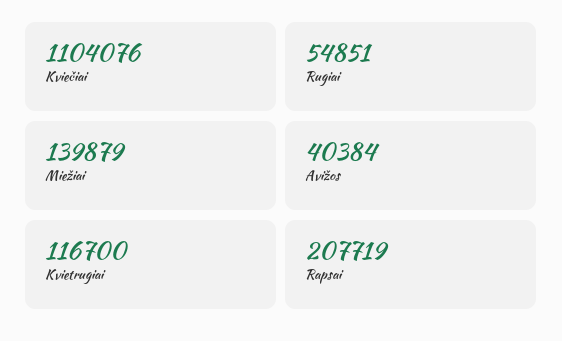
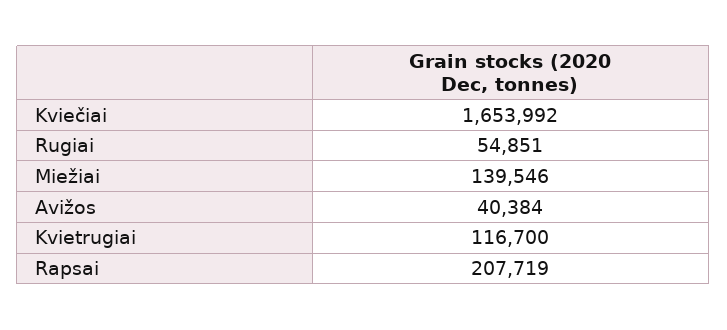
  {
-   "Kviečiai": 1104076,
+   "Kviečiai": 1653992,
    "Rugiai": 54851,
-   "Miežiai": 139879,
+   "Miežiai": 139546,
    "Avižos": 40384,
    "Kvietrugiai": 116700,
    "Rapsai": 207719
  }

